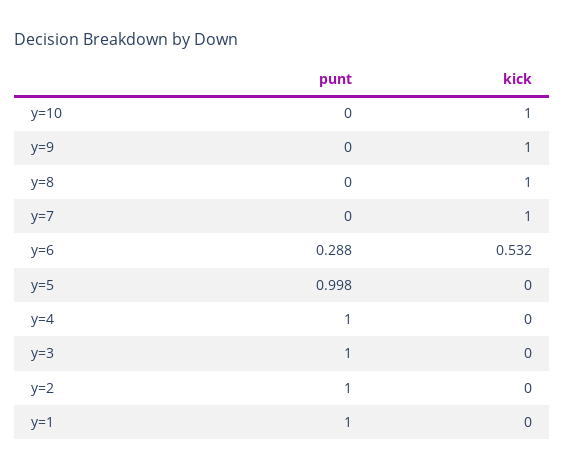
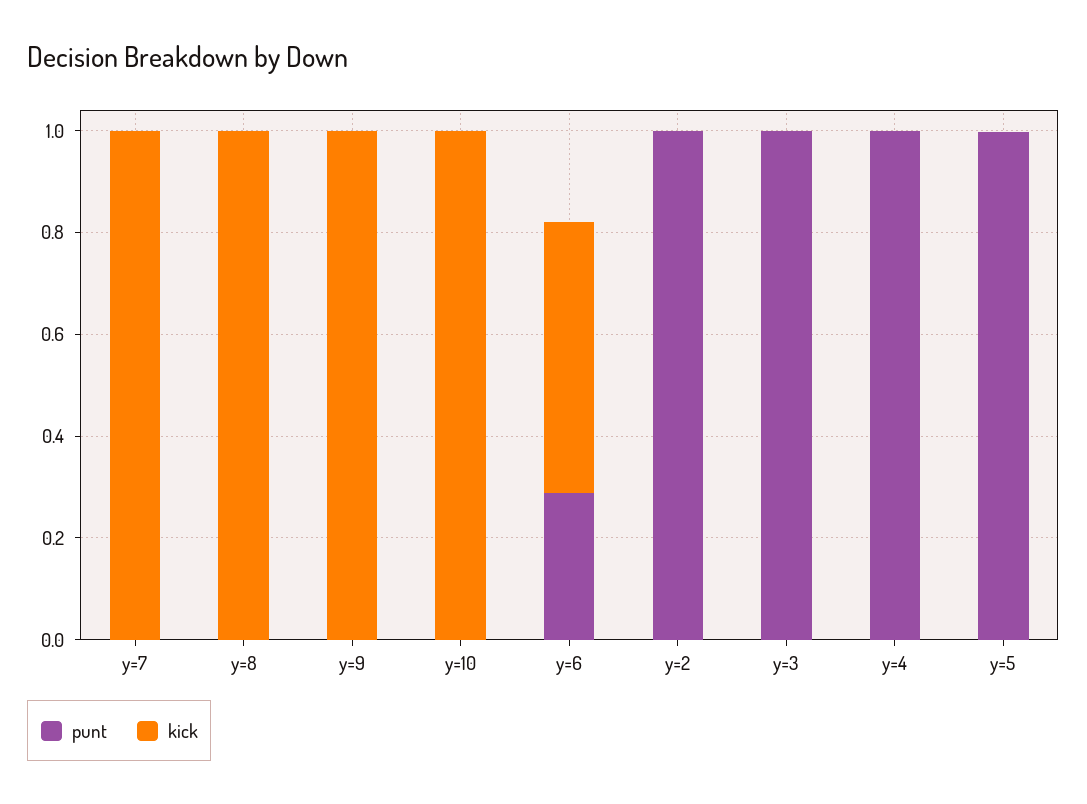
  {
    "punt": {
      "y=10": 0,
      "y=9": 0,
      "y=8": 0,
      "y=7": 0,
      "y=6": 0.288,
      "y=5": 0.998,
      "y=4": 1,
      "y=3": 1,
-     "y=2": 1,
+     "y=2": 1
-     "y=1": 1
    },
    "kick": {
      "y=10": 1,
      "y=9": 1,
      "y=8": 1,
      "y=7": 1,
      "y=6": 0.532,
      "y=5": 0,
      "y=4": 0,
      "y=3": 0,
-     "y=2": 0,
+     "y=2": 0
-     "y=1": 0
    }
  }

